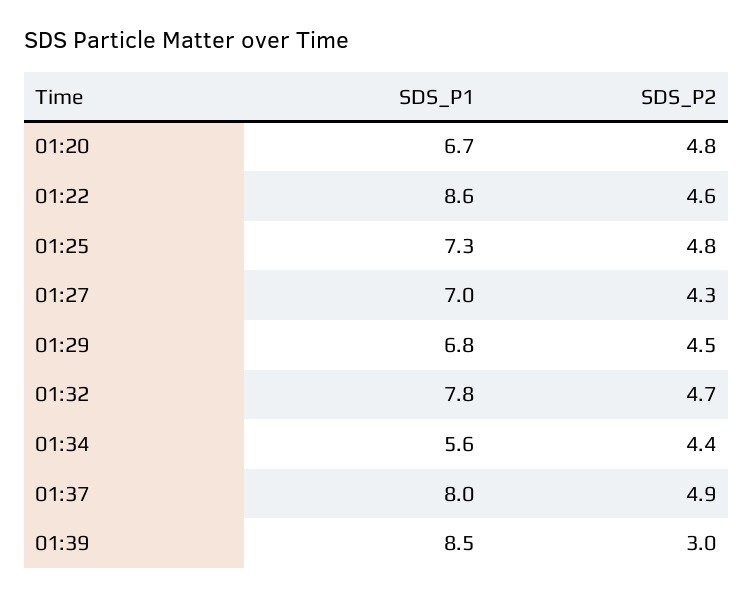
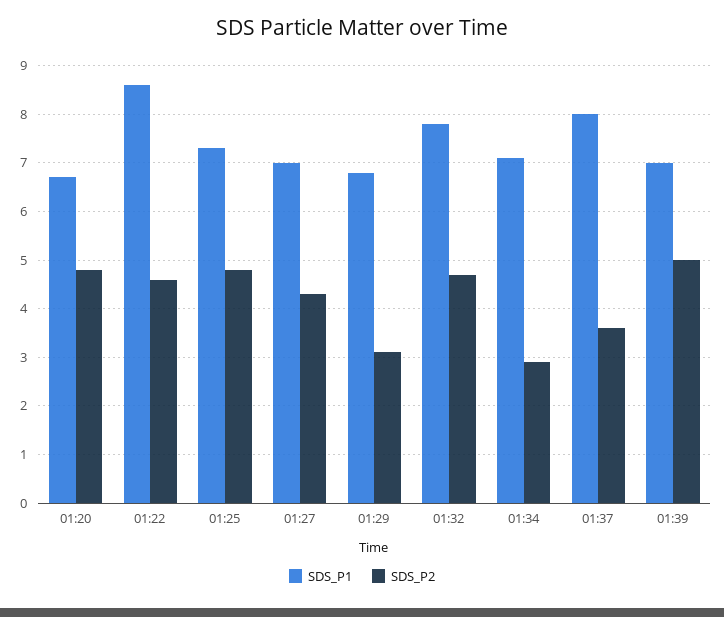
  {
    "SDS_P1": {
      "01:20": 6.7,
      "01:22": 8.6,
      "01:25": 7.3,
      "01:27": 7,
      "01:29": 6.8,
      "01:32": 7.8,
-     "01:34": 5.6,
+     "01:34": 7,
      "01:37": 8,
-     "01:39": 8.5
+     "01:39": 7
    },
    "SDS_P2": {
      "01:20": 4.8,
      "01:22": 4.6,
      "01:25": 4.8,
      "01:27": 4.3,
-     "01:29": 4.5,
+     "01:29": 3,
      "01:32": 4.7,
-     "01:34": 4.4,
+     "01:34": 3,
-     "01:37": 4.9,
+     "01:37": 3.5,
-     "01:39": 3
+     "01:39": 5
    }
  }

